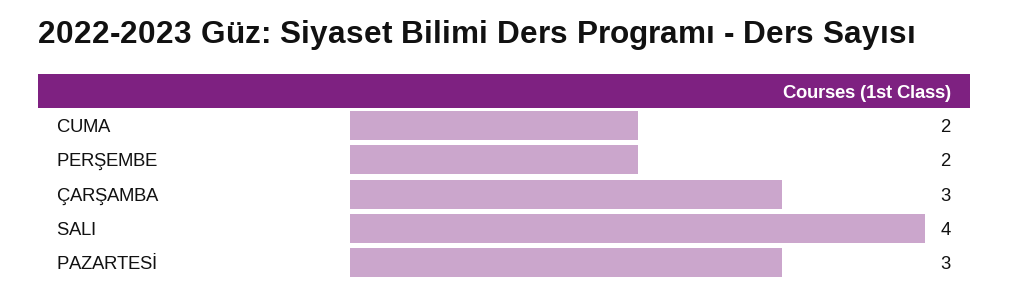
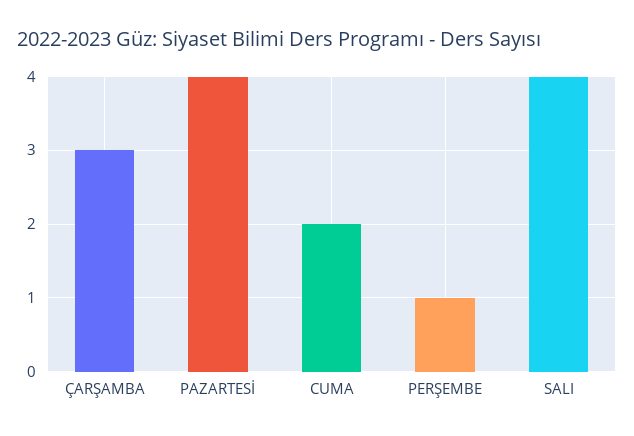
  {
    "CUMA": 2,
-   "PERŞEMBE": 2,
+   "PERŞEMBE": 1,
    "ÇARŞAMBA": 3,
    "SALI": 4,
-   "PAZARTESİ": 3
+   "PAZARTESİ": 4
  }

